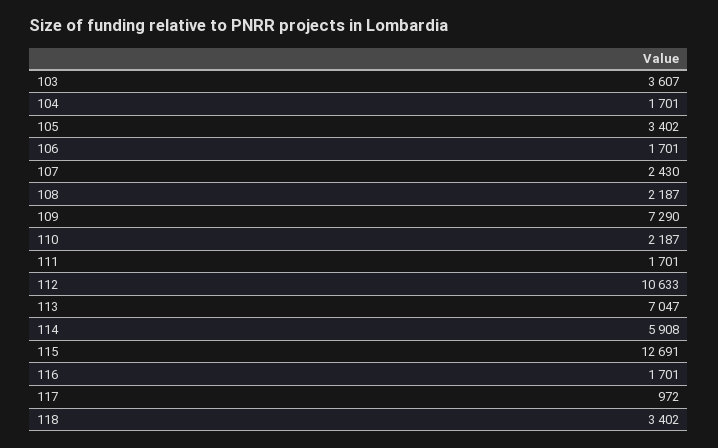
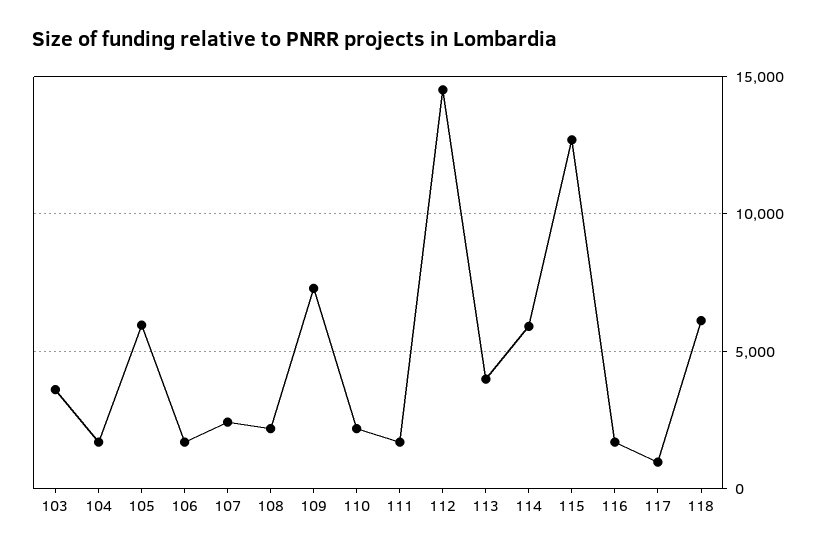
  {
    "103": 3607,
    "104": 1701,
-   "105": 3402,
+   "105": 6000,
    "106": 1701,
    "107": 2430,
    "108": 2187,
    "109": 7290,
    "110": 2187,
    "111": 1701,
-   "112": 10633,
+   "112": 14500,
-   "113": 7047,
+   "113": 4000,
    "114": 5908,
    "115": 12691,
    "116": 1701,
    "117": 972,
-   "118": 3402
+   "118": 6000
  }

